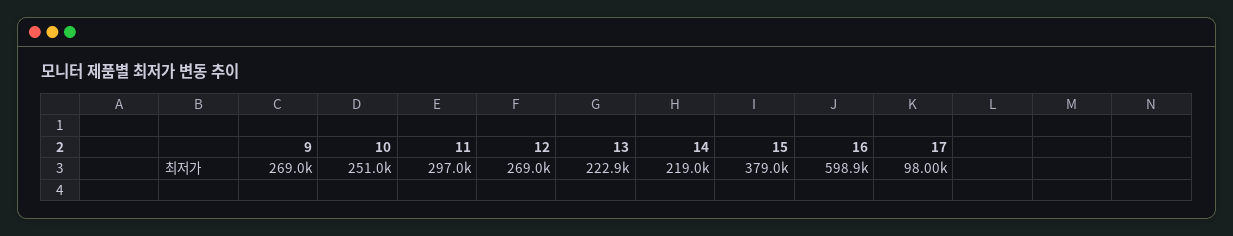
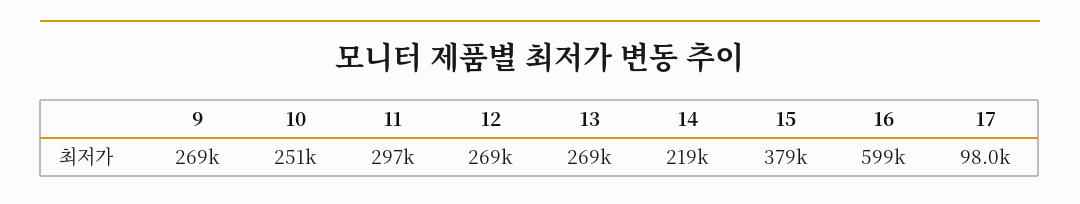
  {
    "9": 269000,
    "10": 251000,
    "11": 297000,
    "12": 269000,
-   "13": 222900,
+   "13": 269000,
    "14": 219000,
    "15": 379000,
    "16": 598900,
    "17": 98000
  }

